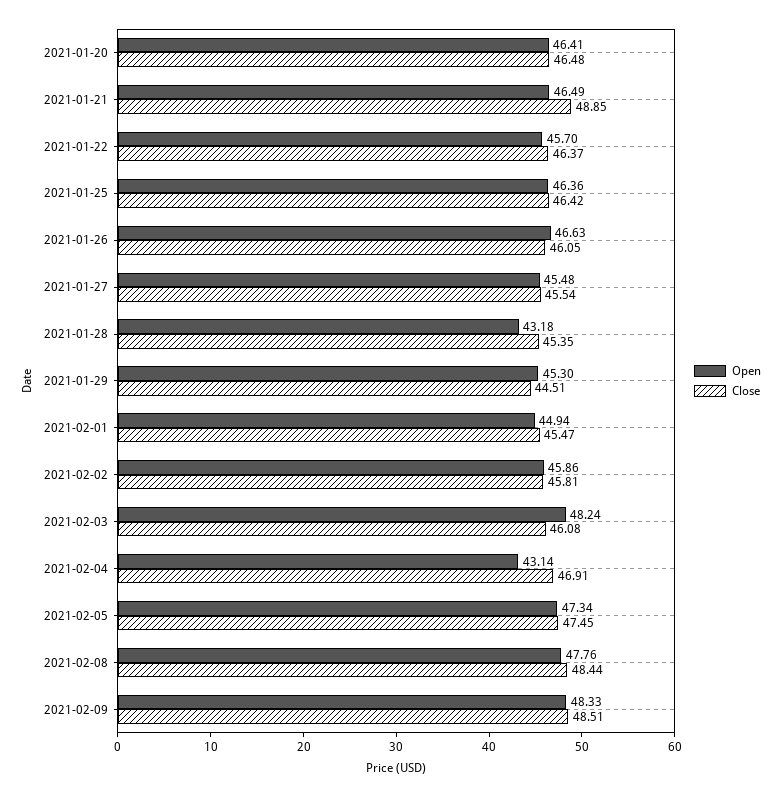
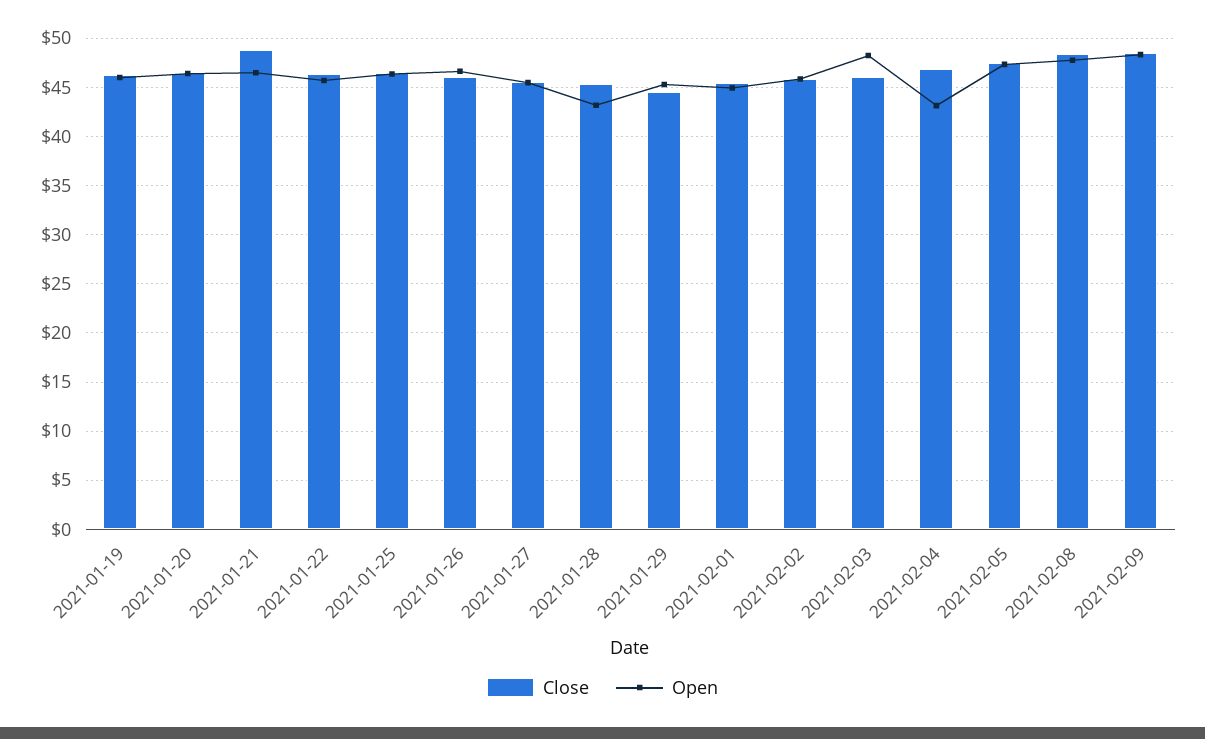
  {
    "Open": {
      "2021-01-20": 46.41,
      "2021-01-21": 46.49,
      "2021-01-22": 45.7,
      "2021-01-25": 46.36,
      "2021-01-26": 46.63,
      "2021-01-27": 45.48,
      "2021-01-28": 43.18,
      "2021-01-29": 45.3,
      "2021-02-01": 44.94,
      "2021-02-02": 45.86,
      "2021-02-03": 48.24,
      "2021-02-04": 43.14,
      "2021-02-05": 47.34,
      "2021-02-08": 47.76,
-     "2021-02-09": 48.33
+     "2021-02-09": 48.33,
+     "2021-01-19": 46
    },
    "Close": {
      "2021-01-20": 46.48,
      "2021-01-21": 48.85,
      "2021-01-22": 46.37,
      "2021-01-25": 46.42,
      "2021-01-26": 46.05,
      "2021-01-27": 45.54,
      "2021-01-28": 45.35,
      "2021-01-29": 44.51,
      "2021-02-01": 45.47,
      "2021-02-02": 45.81,
      "2021-02-03": 46.08,
      "2021-02-04": 46.91,
      "2021-02-05": 47.45,
      "2021-02-08": 48.44,
-     "2021-02-09": 48.51
+     "2021-02-09": 48.51,
+     "2021-01-19": 46
    }
  }

